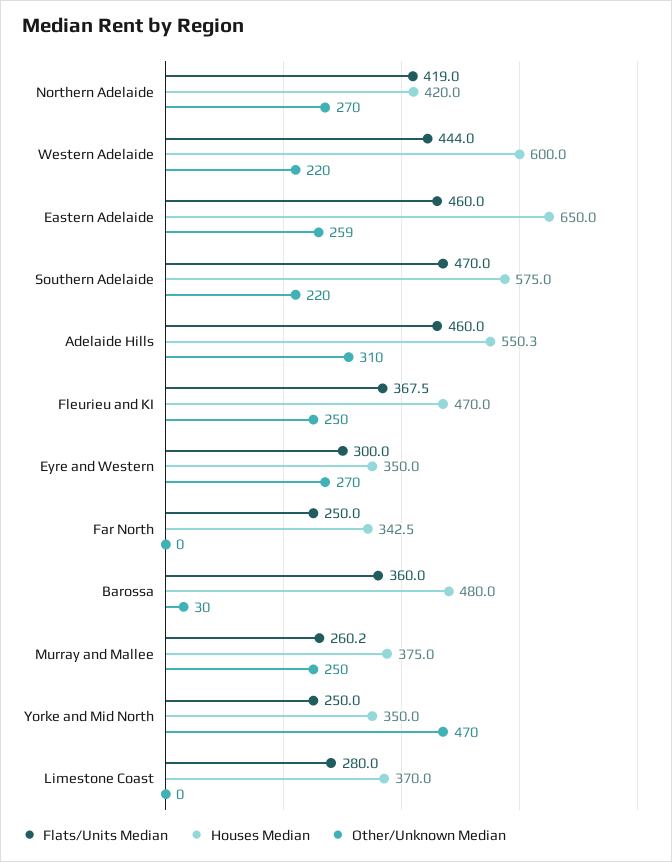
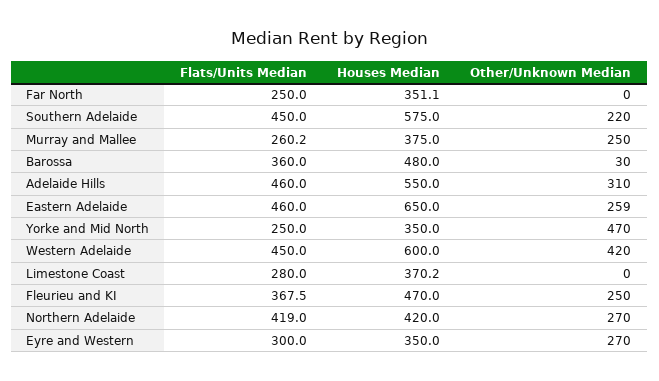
  {
    "Flats/Units Median": {
      "Northern Adelaide": 419,
-     "Western Adelaide": 444,
+     "Western Adelaide": 450,
      "Eastern Adelaide": 460,
-     "Southern Adelaide": 470,
+     "Southern Adelaide": 450,
      "Adelaide Hills": 460,
      "Fleurieu and KI": 367.5,
      "Eyre and Western": 300,
      "Far North": 250,
      "Barossa": 360,
      "Murray and Mallee": 260.2,
      "Yorke and Mid North": 250,
      "Limestone Coast": 280
    },
    "Houses Median": {
      "Northern Adelaide": 420,
      "Western Adelaide": 600,
      "Eastern Adelaide": 650,
      "Southern Adelaide": 575,
-     "Adelaide Hills": 550.3,
+     "Adelaide Hills": 550,
      "Fleurieu and KI": 470,
      "Eyre and Western": 350,
-     "Far North": 342.5,
+     "Far North": 351.1,
      "Barossa": 480,
      "Murray and Mallee": 375,
      "Yorke and Mid North": 350,
-     "Limestone Coast": 370
+     "Limestone Coast": 370.2
    },
    "Other/Unknown Median": {
      "Northern Adelaide": 270,
-     "Western Adelaide": 220,
+     "Western Adelaide": 420,
      "Eastern Adelaide": 259,
      "Southern Adelaide": 220,
      "Adelaide Hills": 310,
      "Fleurieu and KI": 250,
      "Eyre and Western": 270,
      "Far North": 0,
      "Barossa": 30,
      "Murray and Mallee": 250,
      "Yorke and Mid North": 470,
      "Limestone Coast": 0
    }
  }

